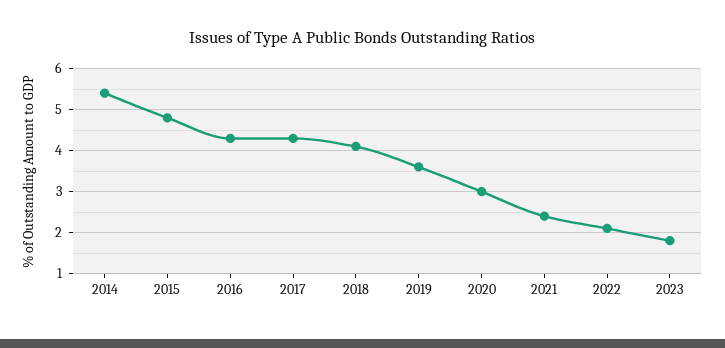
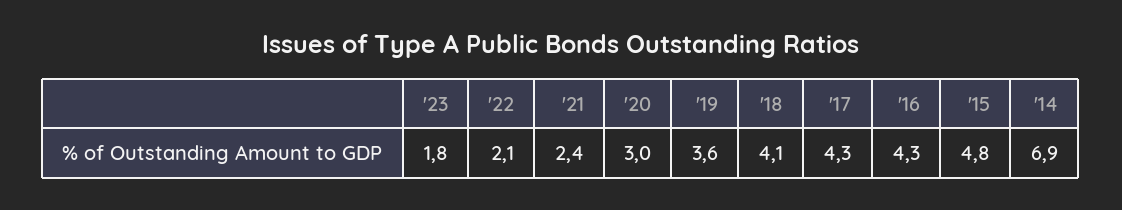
  {
-   "2014": 5.5,
+   "2014": 6.9,
    "2015": 4.8,
    "2016": 4.3,
    "2017": 4.3,
    "2018": 4.1,
    "2019": 3.6,
    "2020": 3,
    "2021": 2.4,
    "2022": 2.1,
    "2023": 1.8
  }

